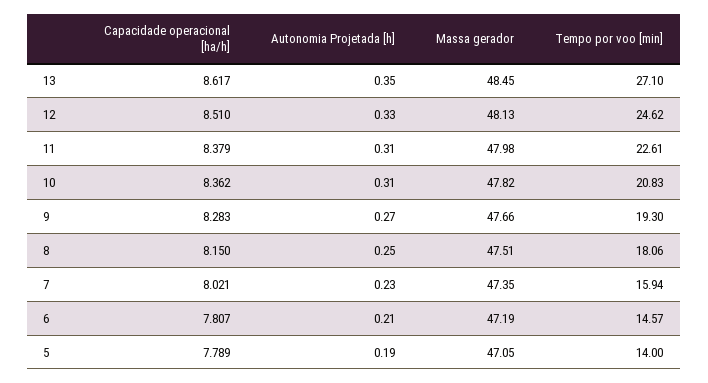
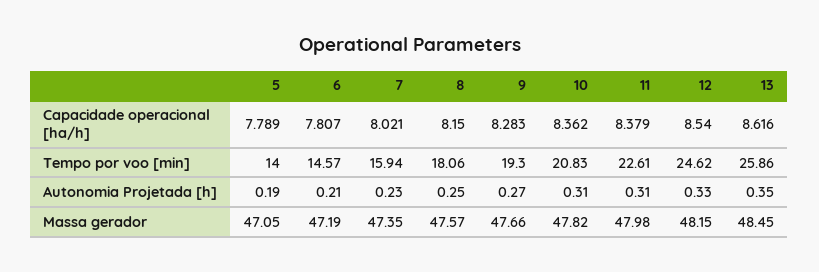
  {
    "Capacidade operacional [ha/h]": {
-     "13": 8.617,
+     "13": 8.616,
-     "12": 8.51,
+     "12": 8.54,
      "11": 8.379,
      "10": 8.362,
      "9": 8.283,
      "8": 8.15,
      "7": 8.021,
      "6": 7.807,
      "5": 7.789
    },
    "Autonomia Projetada [h]": {
      "13": 0.35,
      "12": 0.33,
      "11": 0.31,
      "10": 0.31,
      "9": 0.27,
      "8": 0.25,
      "7": 0.23,
      "6": 0.21,
      "5": 0.19
    },
    "Massa gerador": {
      "13": 48.45,
-     "12": 48.13,
+     "12": 48.15,
      "11": 47.98,
      "10": 47.82,
      "9": 47.66,
-     "8": 47.51,
+     "8": 47.57,
      "7": 47.35,
      "6": 47.19,
      "5": 47.05
    },
    "Tempo por voo [min]": {
-     "13": 27.1,
+     "13": 25.86,
      "12": 24.62,
      "11": 22.61,
      "10": 20.83,
      "9": 19.3,
      "8": 18.06,
      "7": 15.94,
      "6": 14.57,
      "5": 14
    }
  }

